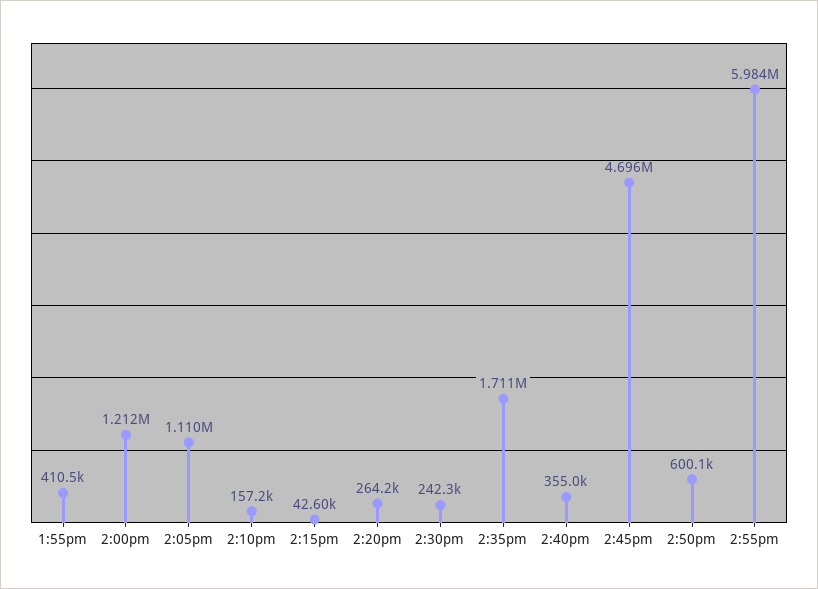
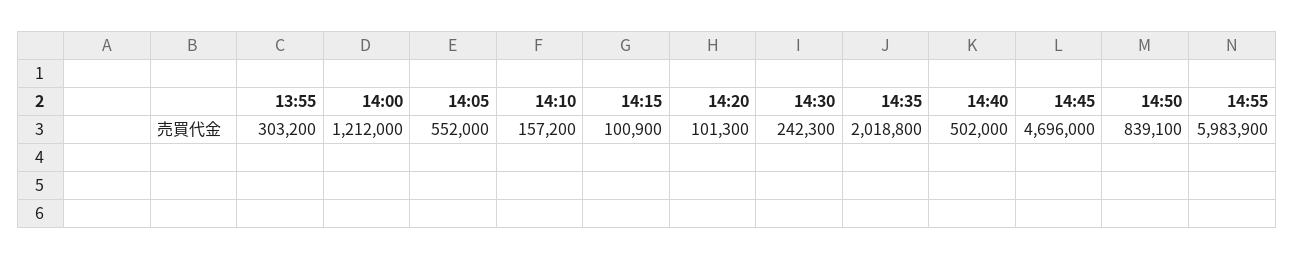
  {
-   "1:55pm": 410500,
+   "1:55pm": 303200,
    "2:00pm": 1212000,
-   "2:05pm": 1110000,
+   "2:05pm": 552000,
    "2:10pm": 157200,
-   "2:15pm": 42600,
+   "2:15pm": 100900,
-   "2:20pm": 264200,
+   "2:20pm": 101300,
    "2:30pm": 242300,
-   "2:35pm": 1711000,
+   "2:35pm": 2018800,
-   "2:40pm": 355000,
+   "2:40pm": 502000,
    "2:45pm": 4696000,
-   "2:50pm": 600100,
+   "2:50pm": 839100,
    "2:55pm": 5983900
  }

